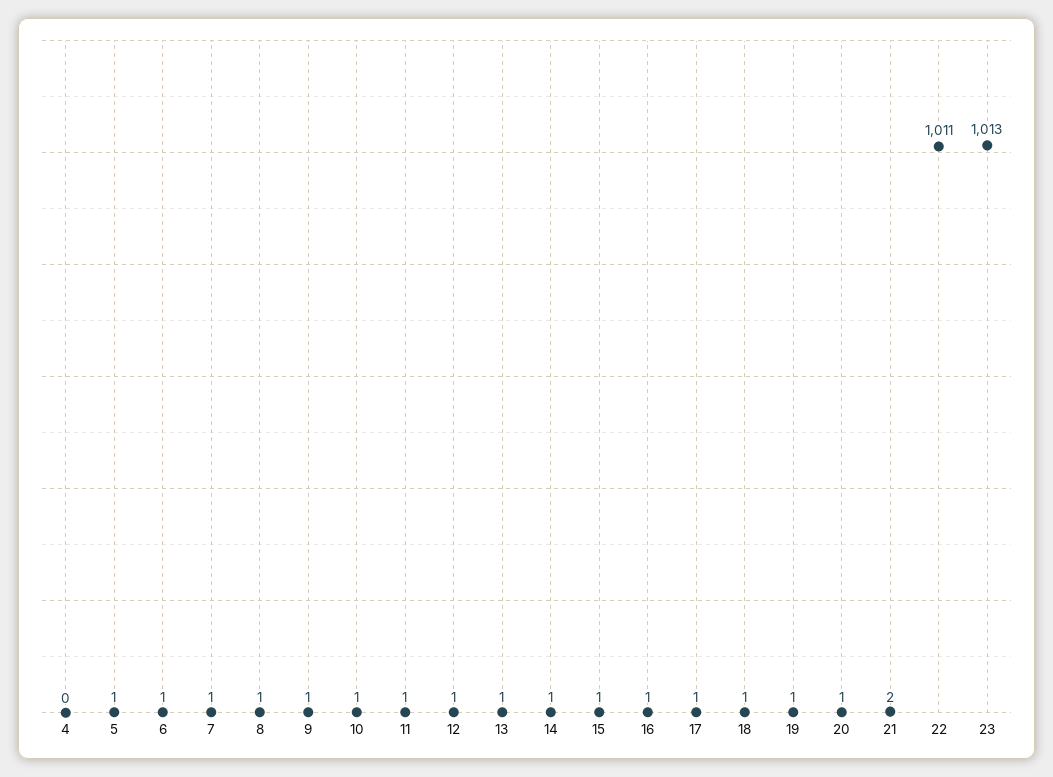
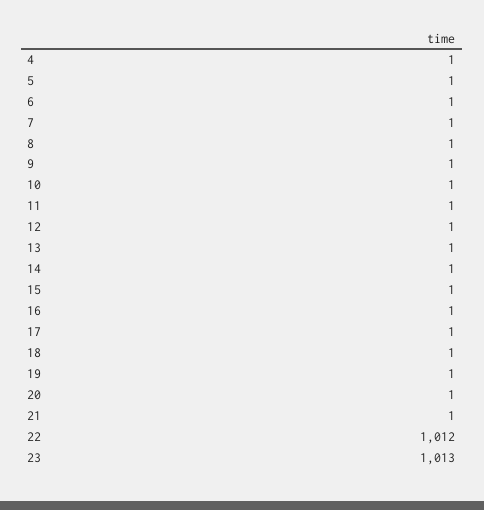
  {
-   "4": 0,
+   "4": 1,
    "5": 1,
    "6": 1,
    "7": 1,
    "8": 1,
    "9": 1,
    "10": 1,
    "11": 1,
    "12": 1,
    "13": 1,
    "14": 1,
    "15": 1,
    "16": 1,
    "17": 1,
    "18": 1,
    "19": 1,
    "20": 1,
-   "21": 2,
+   "21": 1,
-   "22": 1011,
+   "22": 1012,
    "23": 1013
  }

